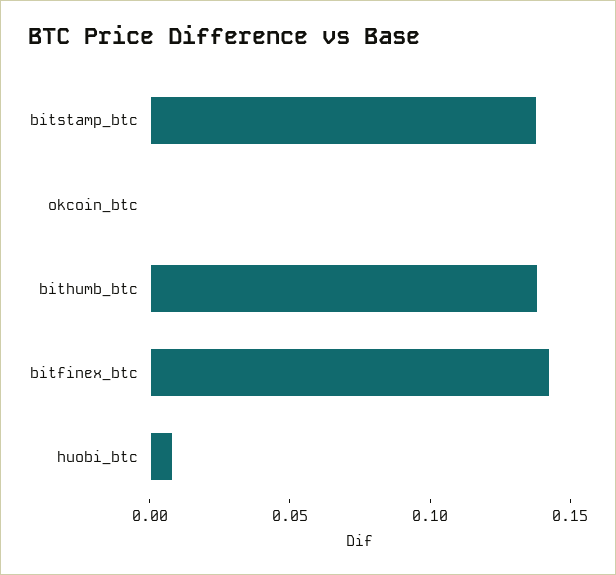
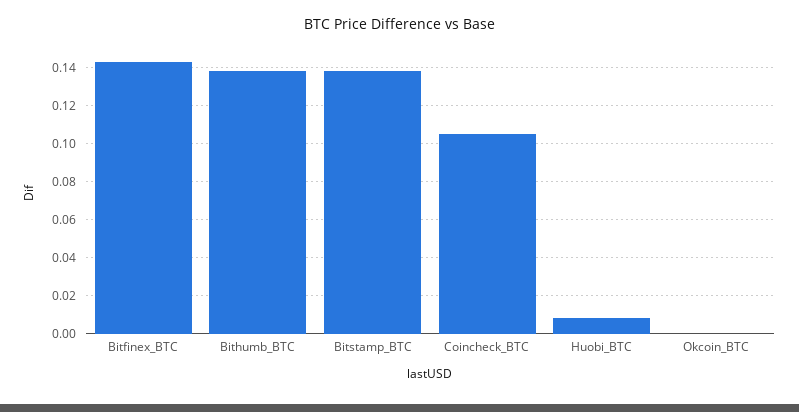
  {
    "bitstamp_btc": 0.14,
    "okcoin_btc": 0,
    "bithumb_btc": 0.14,
    "bitfinex_btc": 0.145,
-   "huobi_btc": 0.01
+   "huobi_btc": 0.01,
+   "Coincheck_BTC": 0.105
  }

